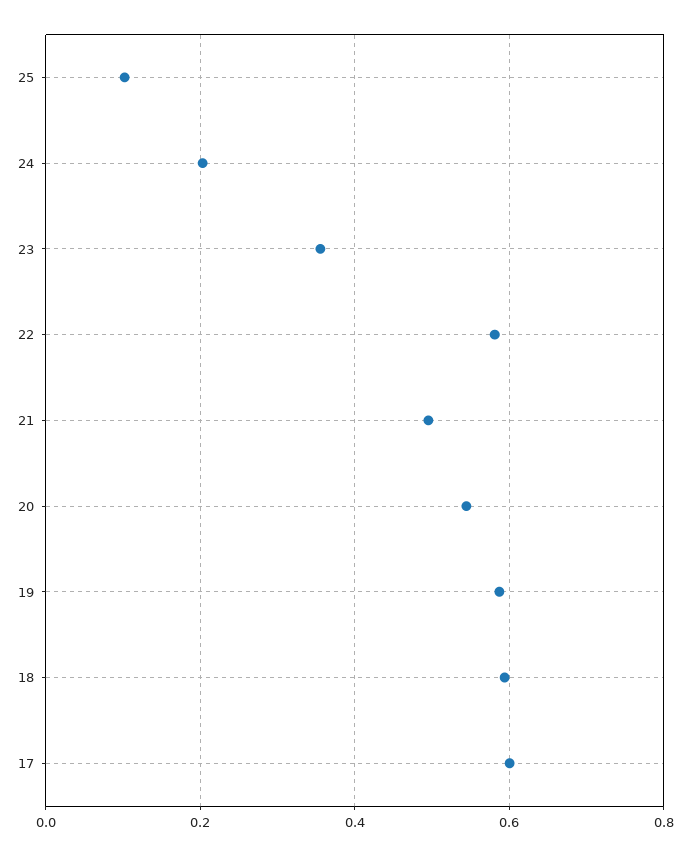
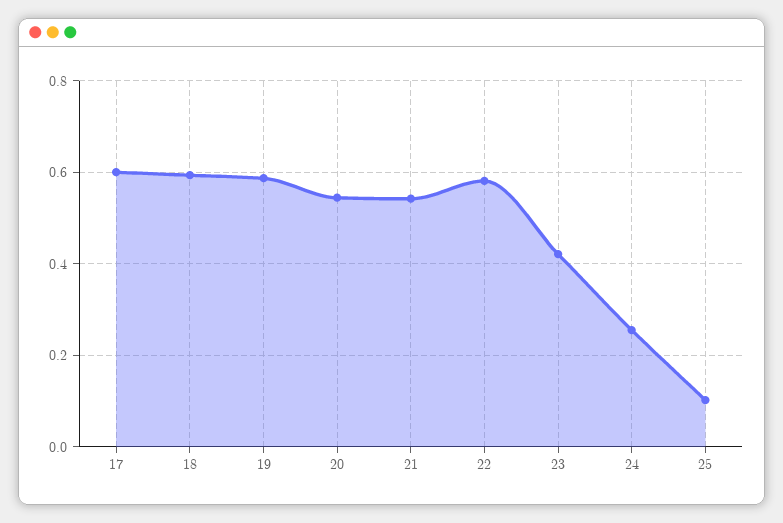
  {
    "25": 0.1,
-   "24": 0.2,
+   "24": 0.26,
-   "23": 0.36,
+   "23": 0.42,
    "22": 0.58,
-   "21": 0.5,
+   "21": 0.54,
    "20": 0.54,
    "19": 0.58,
    "18": 0.6,
    "17": 0.6
  }

